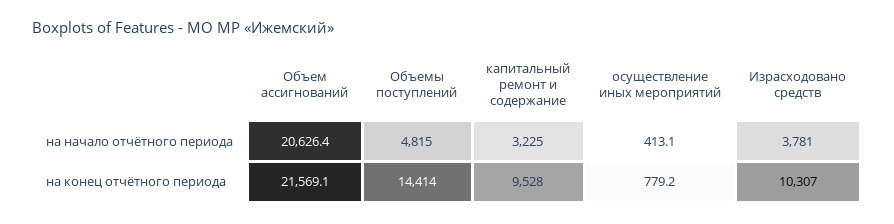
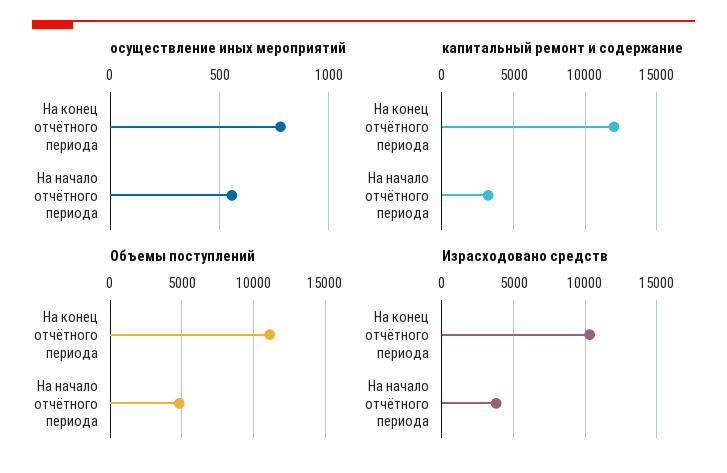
  {
-   "Объем ассигнований": {
-     "на начало отчётного периода": 20626.4,
-     "на конец отчётного периода": 21569.1
-   },
    "Объемы поступлений": {
      "на начало отчётного периода": 4815,
-     "на конец отчётного периода": 14414
+     "на конец отчётного периода": 11000
    },
    "капитальный ремонт и содержание": {
      "на начало отчётного периода": 3225,
-     "на конец отчётного периода": 9528
+     "на конец отчётного периода": 12000
    },
    "осуществление иных мероприятий": {
-     "на начало отчётного периода": 413.1,
+     "на начало отчётного периода": 550,
      "на конец отчётного периода": 779.2
    },
    "Израсходовано средств": {
      "на начало отчётного периода": 3781,
      "на конец отчётного периода": 10307
    }
  }

